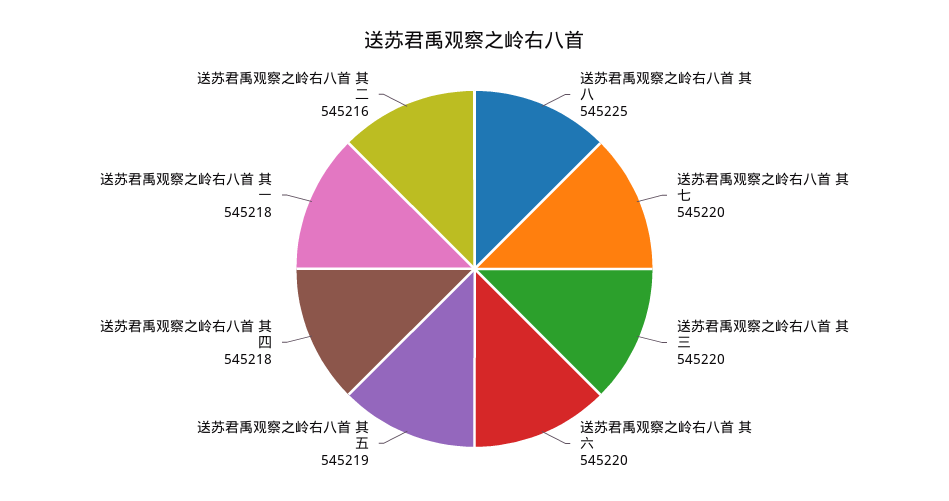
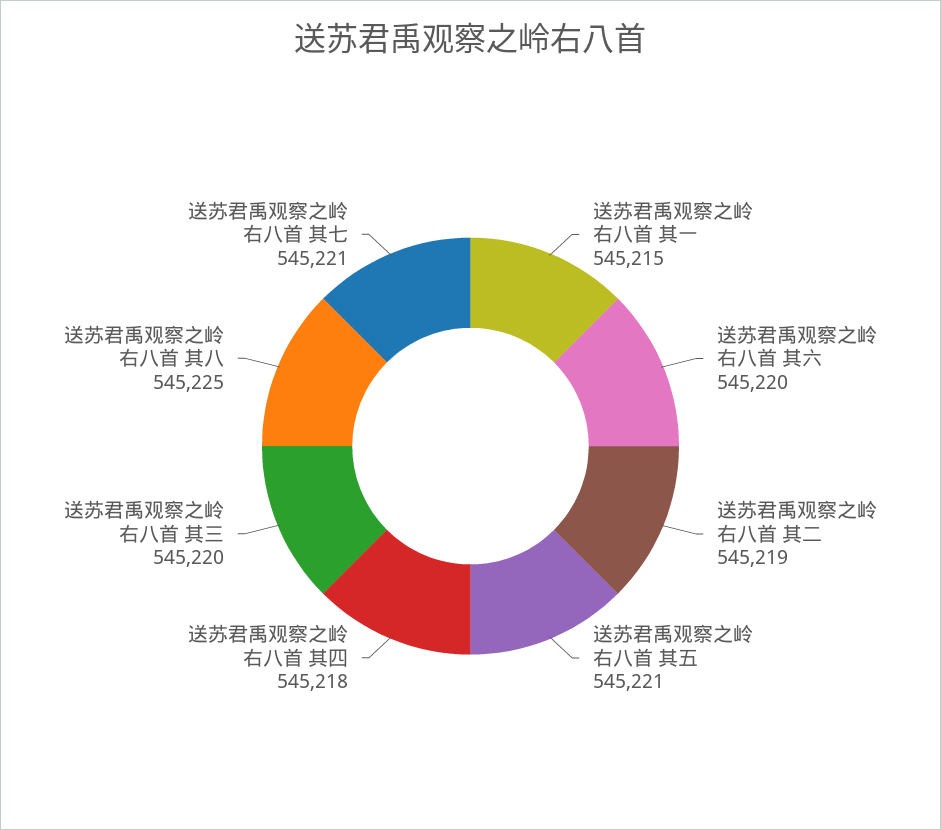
  {
    "送苏君禹观察之岭右八首 其八": 545225,
-   "送苏君禹观察之岭右八首 其七": 545220,
+   "送苏君禹观察之岭右八首 其七": 545221,
    "送苏君禹观察之岭右八首 其三": 545220,
    "送苏君禹观察之岭右八首 其六": 545220,
-   "送苏君禹观察之岭右八首 其五": 545219,
+   "送苏君禹观察之岭右八首 其五": 545221,
    "送苏君禹观察之岭右八首 其四": 545218,
-   "送苏君禹观察之岭右八首 其一": 545218,
+   "送苏君禹观察之岭右八首 其一": 545215,
-   "送苏君禹观察之岭右八首 其二": 545216
+   "送苏君禹观察之岭右八首 其二": 545219
  }

